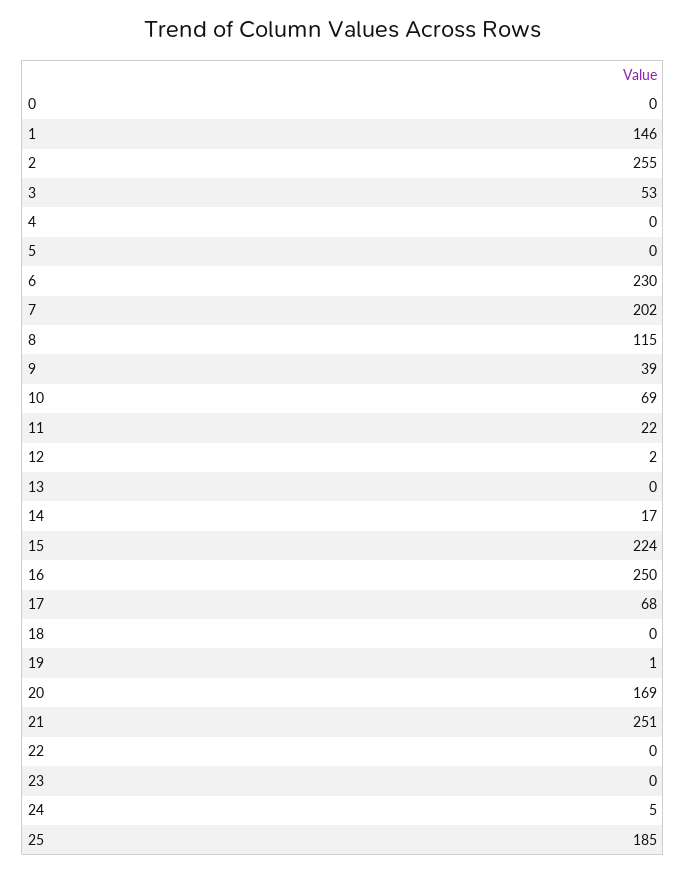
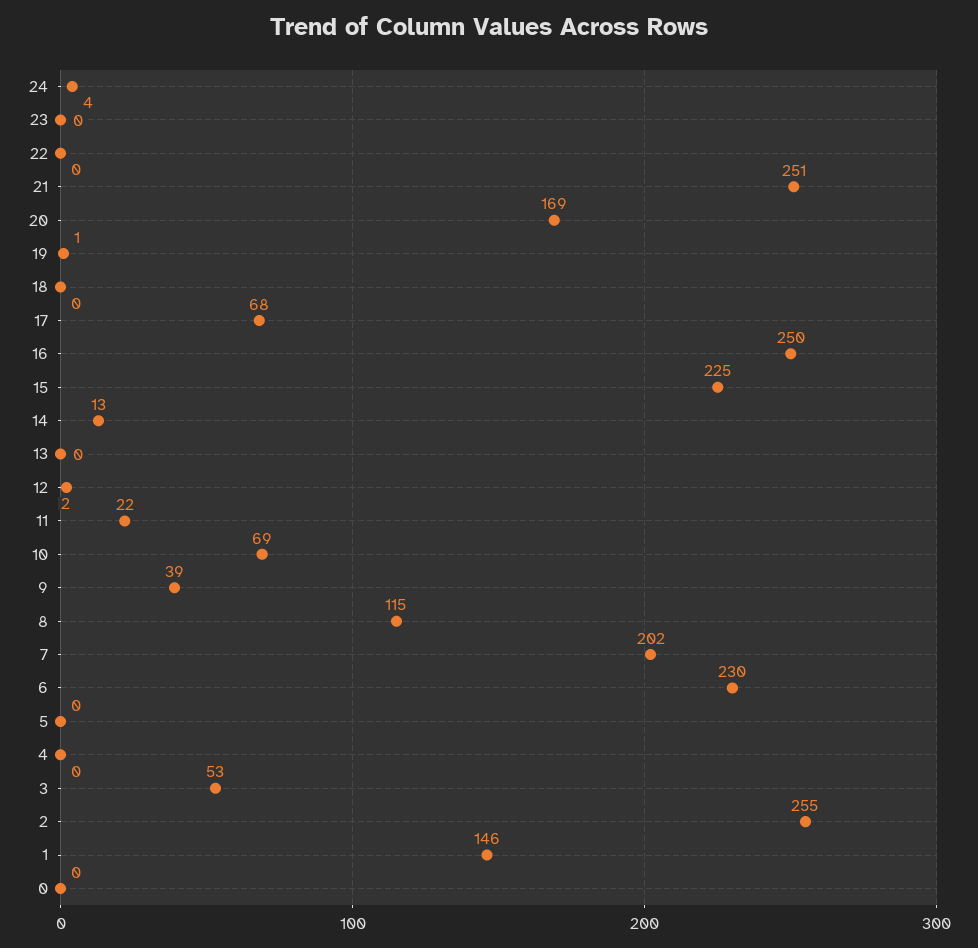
  {
    "0": 0,
    "1": 146,
    "2": 255,
    "3": 53,
    "4": 0,
    "5": 0,
    "6": 230,
    "7": 202,
    "8": 115,
    "9": 39,
    "10": 69,
    "11": 22,
    "12": 2,
    "13": 0,
-   "14": 17,
+   "14": 13,
-   "15": 224,
+   "15": 225,
    "16": 250,
    "17": 68,
    "18": 0,
    "19": 1,
    "20": 169,
    "21": 251,
    "22": 0,
    "23": 0,
-   "24": 5,
+   "24": 4
-   "25": 185
  }

